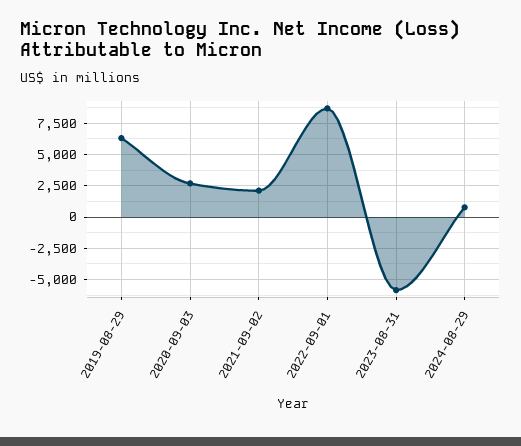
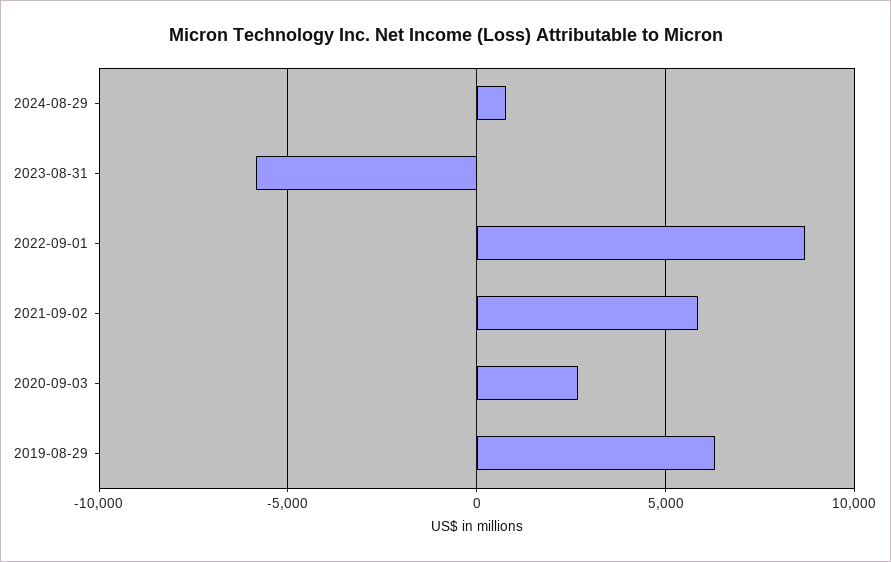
  {
    "2019-08-29": 6500,
    "2020-09-03": 2500,
-   "2021-09-02": 2000,
+   "2021-09-02": 6000,
    "2022-09-01": 8500,
    "2023-08-31": -6000,
    "2024-08-29": 1000
  }

